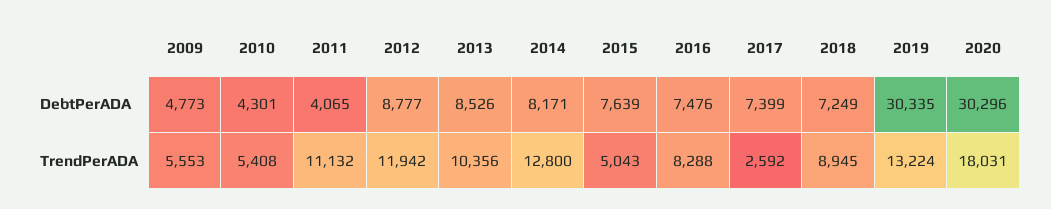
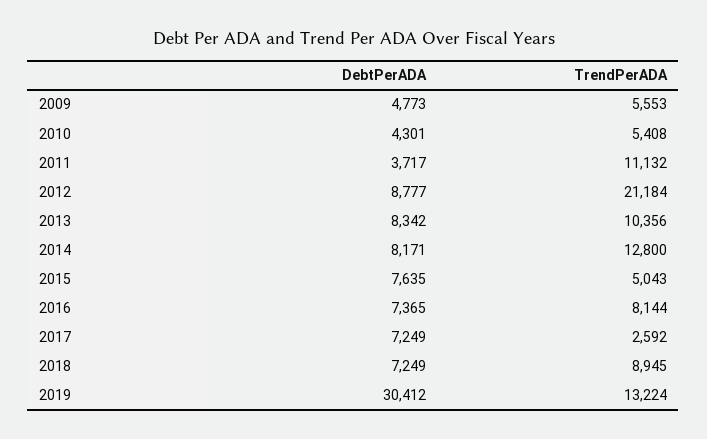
  {
    "2009": {
      "DebtPerADA": 4773,
      "TrendPerADA": 5553
    },
    "2010": {
      "DebtPerADA": 4301,
      "TrendPerADA": 5408
    },
    "2011": {
-     "DebtPerADA": 4065,
+     "DebtPerADA": 3717,
      "TrendPerADA": 11132
    },
    "2012": {
      "DebtPerADA": 8777,
-     "TrendPerADA": 11942
+     "TrendPerADA": 21184
    },
    "2013": {
-     "DebtPerADA": 8526,
+     "DebtPerADA": 8342,
      "TrendPerADA": 10356
    },
    "2014": {
      "DebtPerADA": 8171,
      "TrendPerADA": 12800
    },
    "2015": {
-     "DebtPerADA": 7639,
+     "DebtPerADA": 7635,
      "TrendPerADA": 5043
    },
    "2016": {
-     "DebtPerADA": 7476,
+     "DebtPerADA": 7365,
-     "TrendPerADA": 8288
+     "TrendPerADA": 8144
    },
    "2017": {
-     "DebtPerADA": 7399,
+     "DebtPerADA": 7249,
      "TrendPerADA": 2592
    },
    "2018": {
      "DebtPerADA": 7249,
      "TrendPerADA": 8945
    },
    "2019": {
-     "DebtPerADA": 30335,
+     "DebtPerADA": 30412,
      "TrendPerADA": 13224
-   },
+   }
-   "2020": {
-     "DebtPerADA": 30296,
-     "TrendPerADA": 18031
-   }
  }

